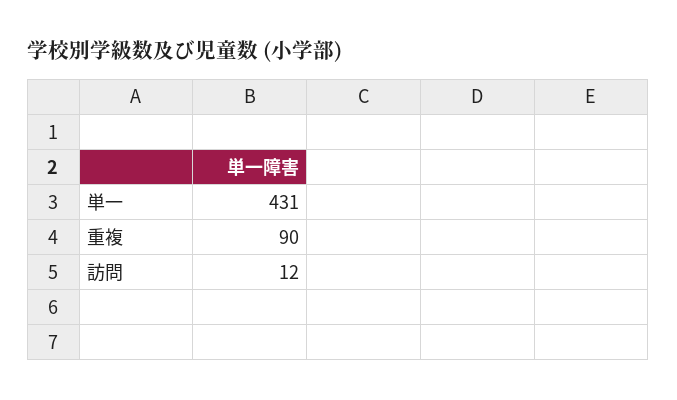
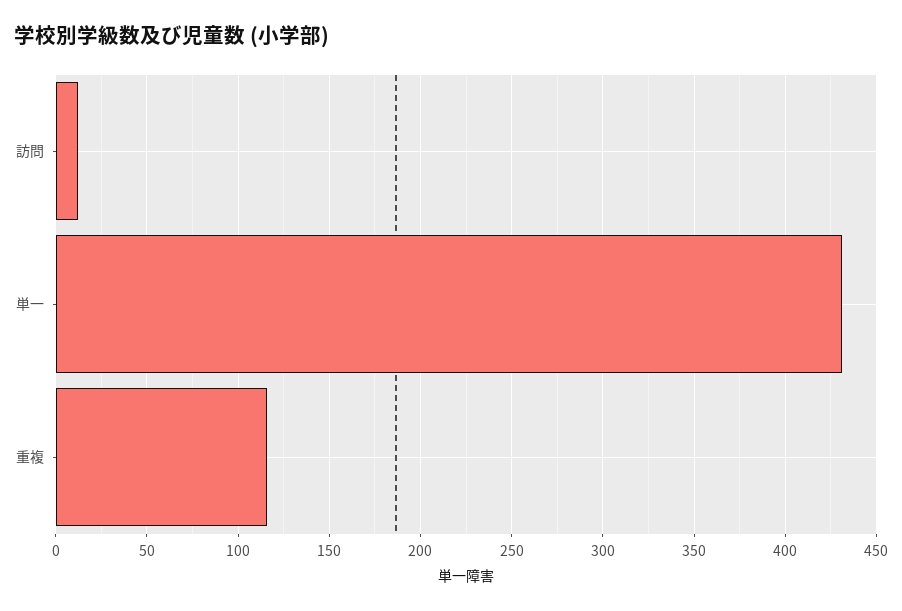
  {
    "単一": 431,
-   "重複": 90,
+   "重複": 115,
    "訪問": 12
  }

